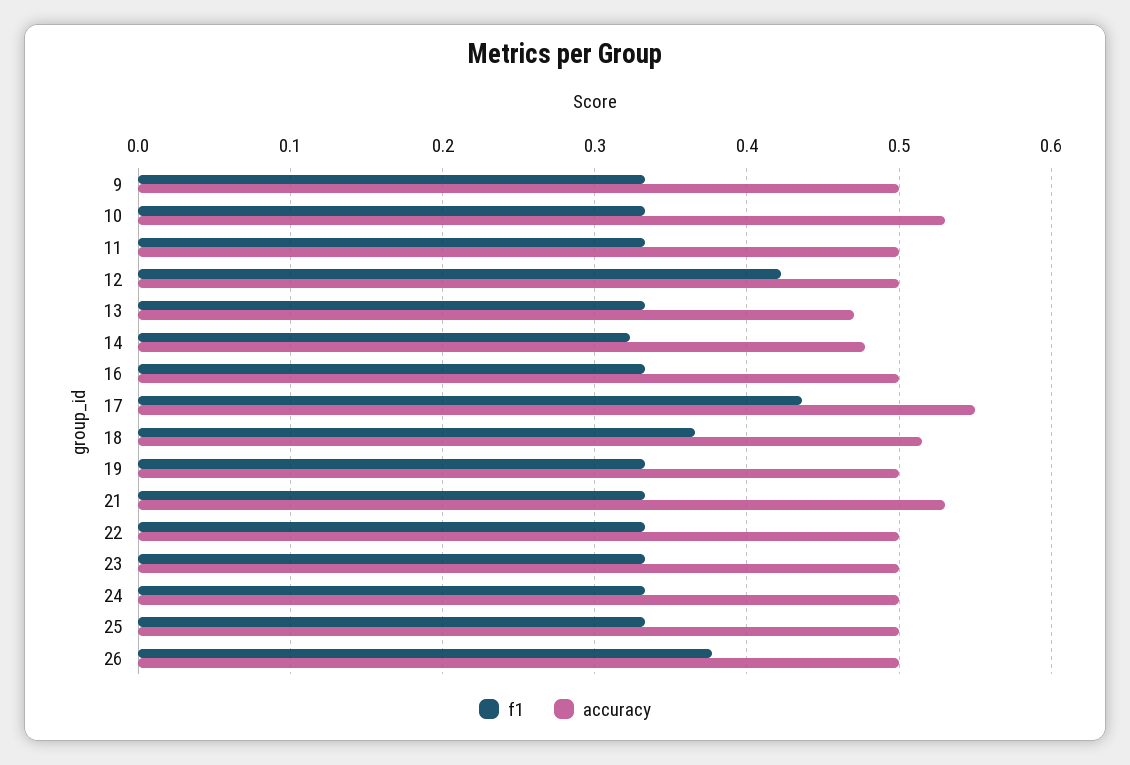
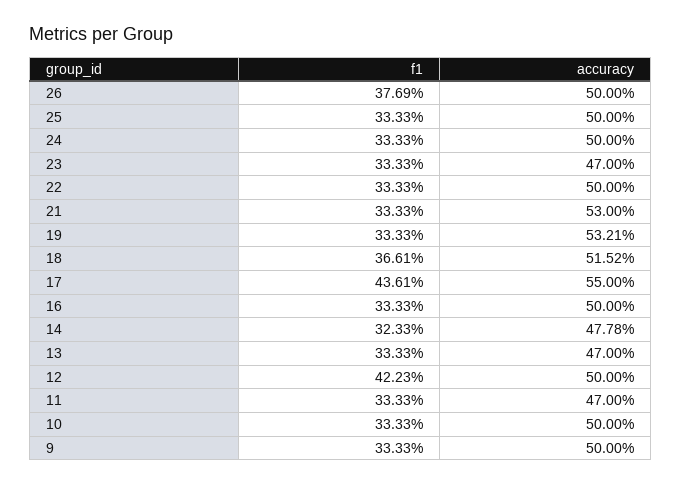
  {
    "f1": {
      "9": 0.3333,
      "10": 0.3333,
      "11": 0.3333,
      "12": 0.4223,
      "13": 0.3333,
      "14": 0.3233,
      "16": 0.3333,
      "17": 0.4361,
      "18": 0.3661,
      "19": 0.3333,
      "21": 0.3333,
      "22": 0.3333,
      "23": 0.3333,
      "24": 0.3333,
      "25": 0.3333,
      "26": 0.3769
    },
    "accuracy": {
      "9": 0.5,
-     "10": 0.53,
+     "10": 0.5,
-     "11": 0.5,
+     "11": 0.47,
      "12": 0.5,
      "13": 0.47,
      "14": 0.4778,
      "16": 0.5,
      "17": 0.55,
      "18": 0.5152,
-     "19": 0.5,
+     "19": 0.5321,
      "21": 0.53,
      "22": 0.5,
-     "23": 0.5,
+     "23": 0.47,
      "24": 0.5,
      "25": 0.5,
      "26": 0.5
    }
  }

